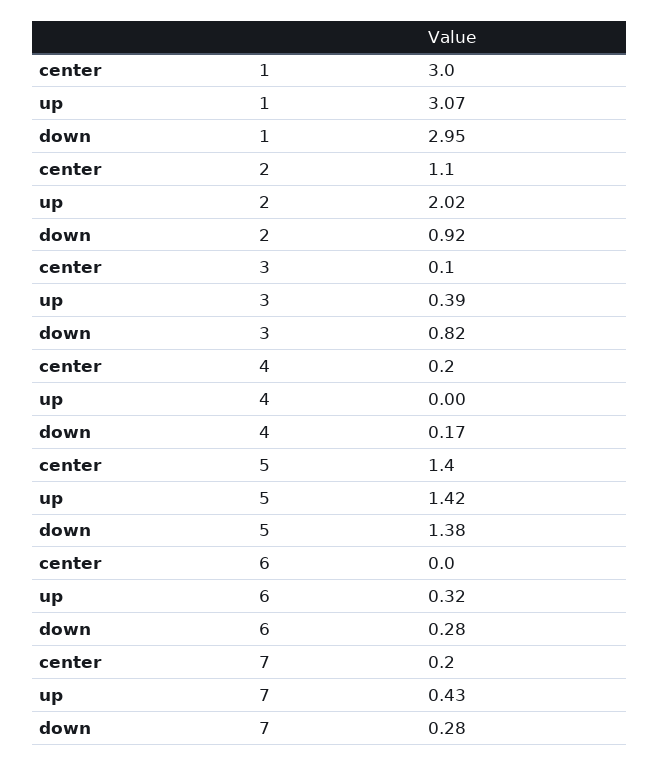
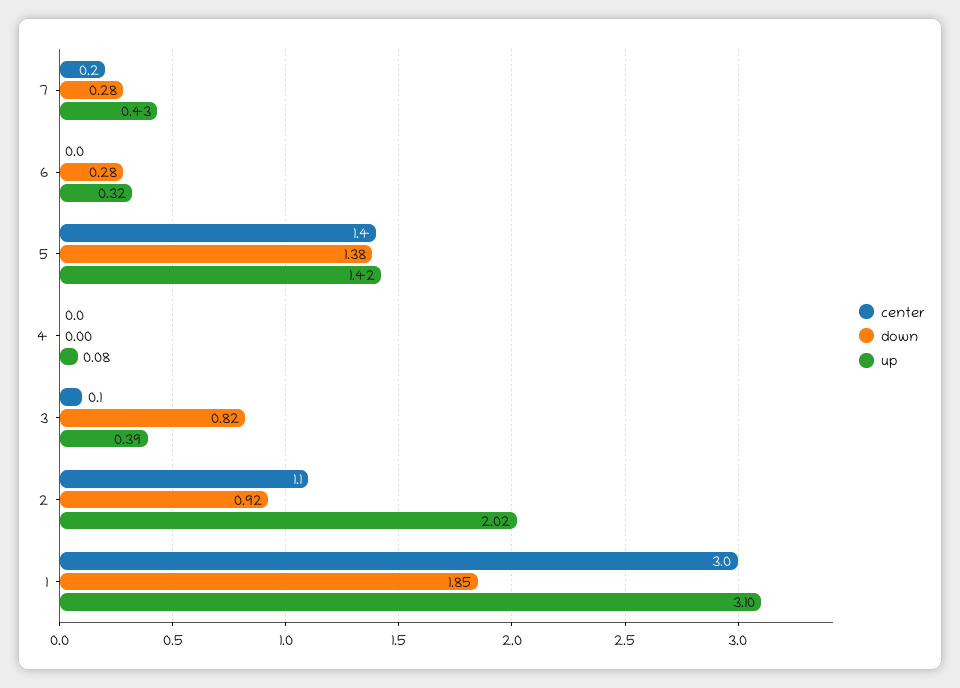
  {
    "center": {
      "1": 3,
      "2": 1.1,
      "3": 0.1,
-     "4": 0.2,
+     "4": 0,
      "5": 1.4,
      "6": 0,
      "7": 0.2
    },
    "up": {
-     "1": 3.07,
+     "1": 3.1,
      "2": 2.02,
      "3": 0.39,
-     "4": 0,
+     "4": 0.08,
      "5": 1.42,
      "6": 0.32,
      "7": 0.43
    },
    "down": {
-     "1": 2.95,
+     "1": 1.85,
      "2": 0.92,
      "3": 0.82,
-     "4": 0.17,
+     "4": 0,
      "5": 1.38,
      "6": 0.28,
      "7": 0.28
    }
  }

